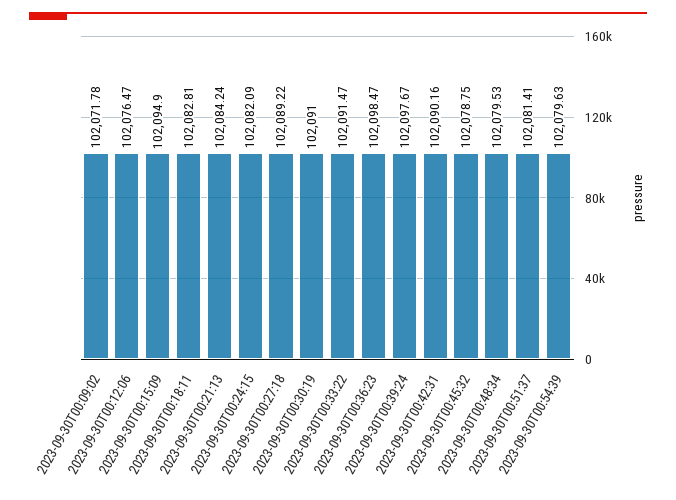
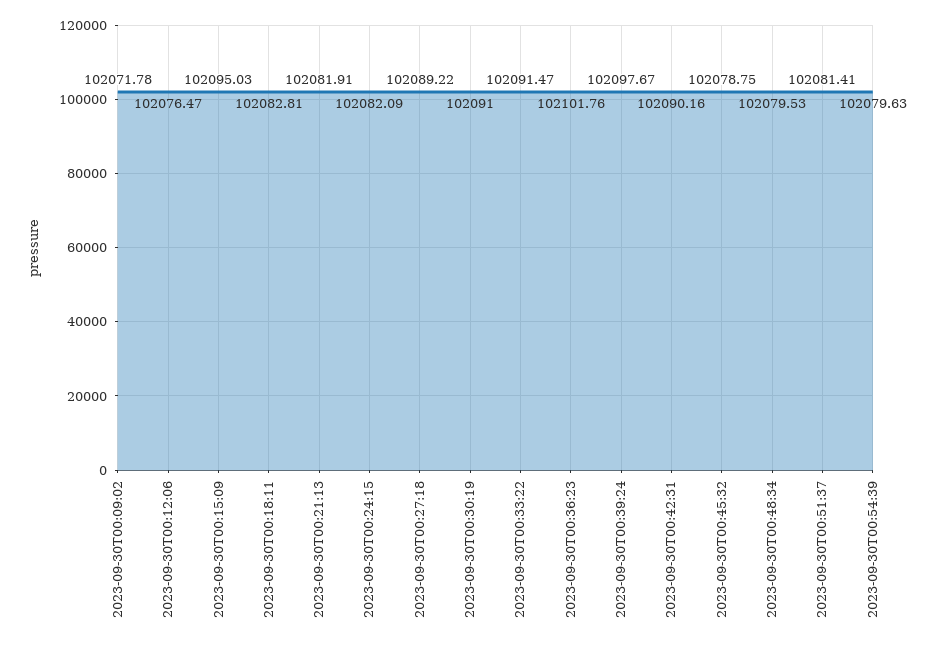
  {
    "2023-09-30T00:09:02": 102071.78,
    "2023-09-30T00:12:06": 102076.47,
-   "2023-09-30T00:15:09": 102094.9,
+   "2023-09-30T00:15:09": 102095.03,
    "2023-09-30T00:18:11": 102082.81,
-   "2023-09-30T00:21:13": 102084.24,
+   "2023-09-30T00:21:13": 102081.91,
    "2023-09-30T00:24:15": 102082.09,
    "2023-09-30T00:27:18": 102089.22,
    "2023-09-30T00:30:19": 102091,
    "2023-09-30T00:33:22": 102091.47,
-   "2023-09-30T00:36:23": 102098.47,
+   "2023-09-30T00:36:23": 102101.76,
    "2023-09-30T00:39:24": 102097.67,
    "2023-09-30T00:42:31": 102090.16,
    "2023-09-30T00:45:32": 102078.75,
    "2023-09-30T00:48:34": 102079.53,
    "2023-09-30T00:51:37": 102081.41,
    "2023-09-30T00:54:39": 102079.63
  }

